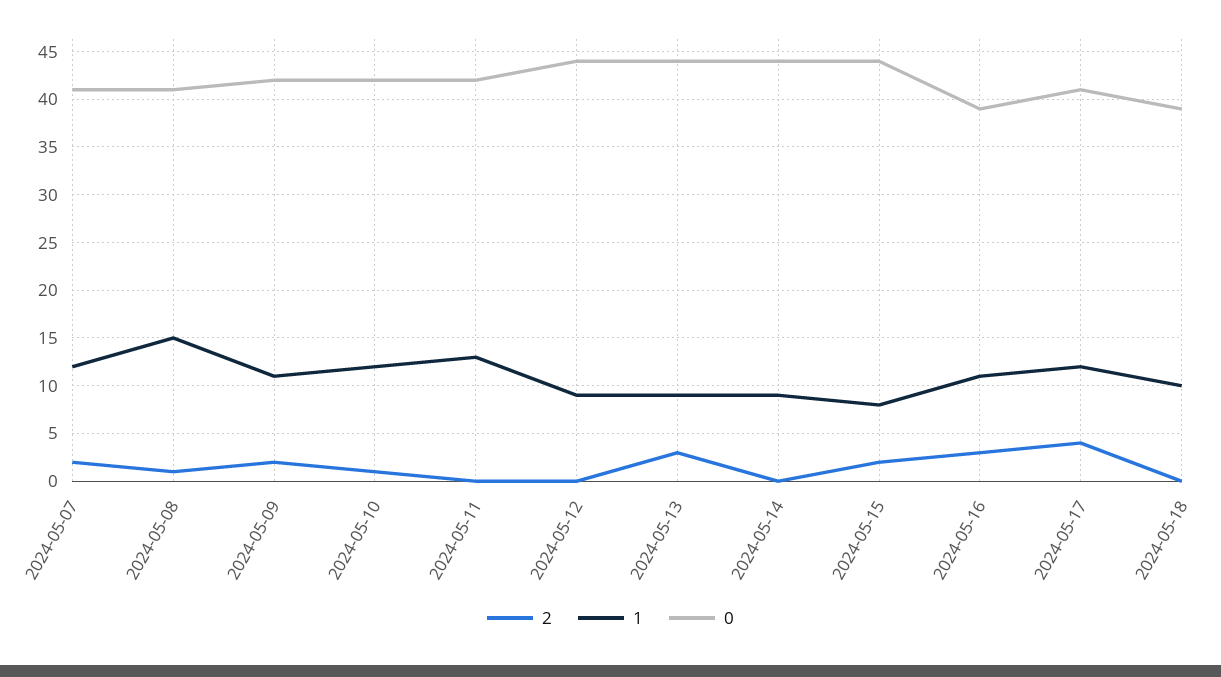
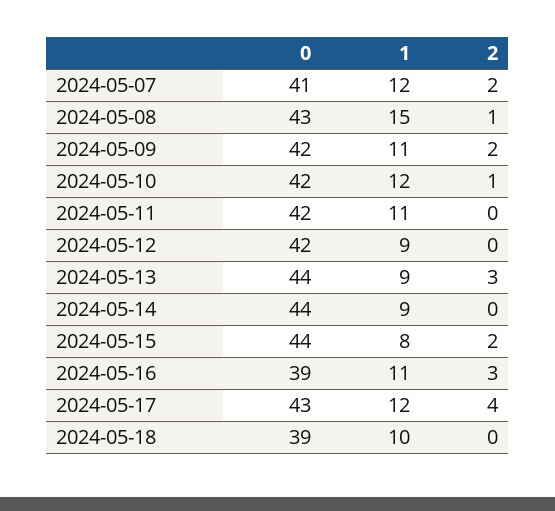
  {
    "2": {
      "2024-05-07": 2,
      "2024-05-08": 1,
      "2024-05-09": 2,
      "2024-05-10": 1,
      "2024-05-11": 0,
      "2024-05-12": 0,
      "2024-05-13": 3,
      "2024-05-14": 0,
      "2024-05-15": 2,
      "2024-05-16": 3,
      "2024-05-17": 4,
      "2024-05-18": 0
    },
    "1": {
      "2024-05-07": 12,
      "2024-05-08": 15,
      "2024-05-09": 11,
      "2024-05-10": 12,
-     "2024-05-11": 13,
+     "2024-05-11": 11,
      "2024-05-12": 9,
      "2024-05-13": 9,
      "2024-05-14": 9,
      "2024-05-15": 8,
      "2024-05-16": 11,
      "2024-05-17": 12,
      "2024-05-18": 10
    },
    "0": {
      "2024-05-07": 41,
-     "2024-05-08": 41,
+     "2024-05-08": 43,
      "2024-05-09": 42,
      "2024-05-10": 42,
      "2024-05-11": 42,
-     "2024-05-12": 44,
+     "2024-05-12": 42,
      "2024-05-13": 44,
      "2024-05-14": 44,
      "2024-05-15": 44,
      "2024-05-16": 39,
-     "2024-05-17": 41,
+     "2024-05-17": 43,
      "2024-05-18": 39
    }
  }

